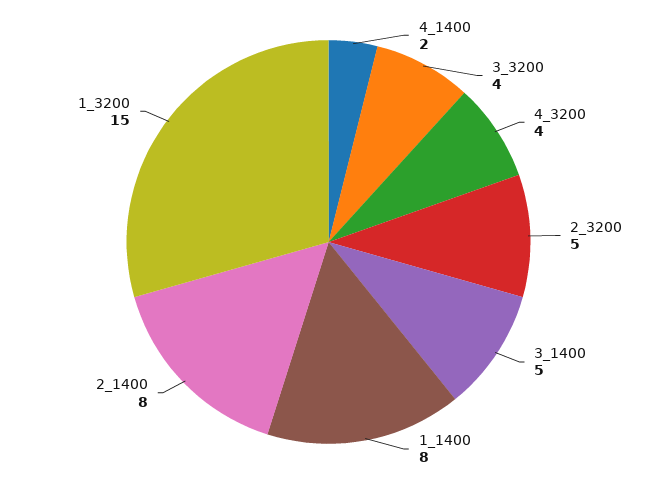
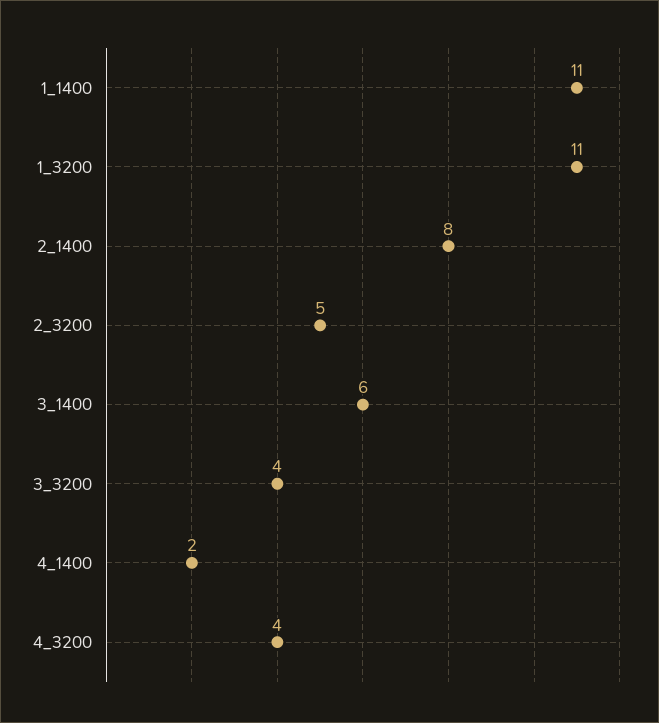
  {
    "4_1400": 2,
    "3_3200": 4,
    "4_3200": 4,
    "2_3200": 5,
-   "3_1400": 5,
+   "3_1400": 6,
-   "1_1400": 8,
+   "1_1400": 11,
    "2_1400": 8,
-   "1_3200": 15
+   "1_3200": 11
  }

